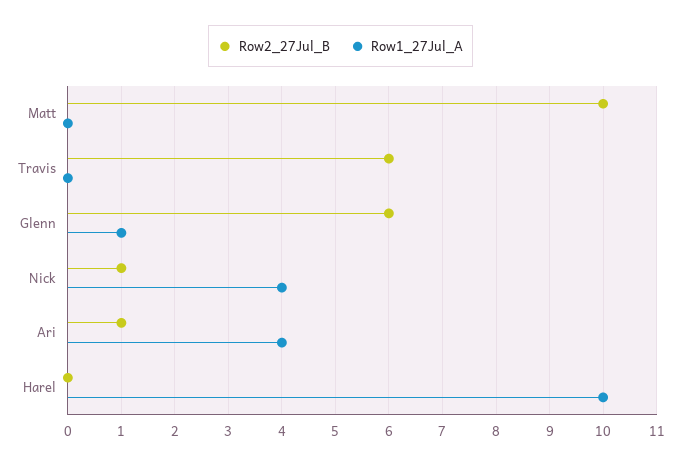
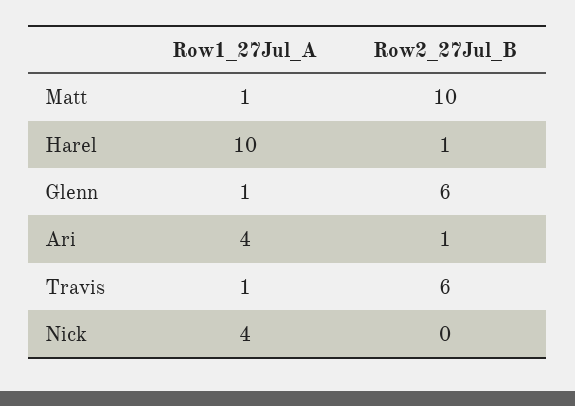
  {
    "Row2_27Jul_B": {
      "Matt": 10,
      "Travis": 6,
      "Glenn": 6,
-     "Nick": 1,
+     "Nick": 0,
      "Ari": 1,
-     "Harel": 0
+     "Harel": 1
    },
    "Row1_27Jul_A": {
-     "Matt": 0,
+     "Matt": 1,
-     "Travis": 0,
+     "Travis": 1,
      "Glenn": 1,
      "Nick": 4,
      "Ari": 4,
      "Harel": 10
    }
  }

